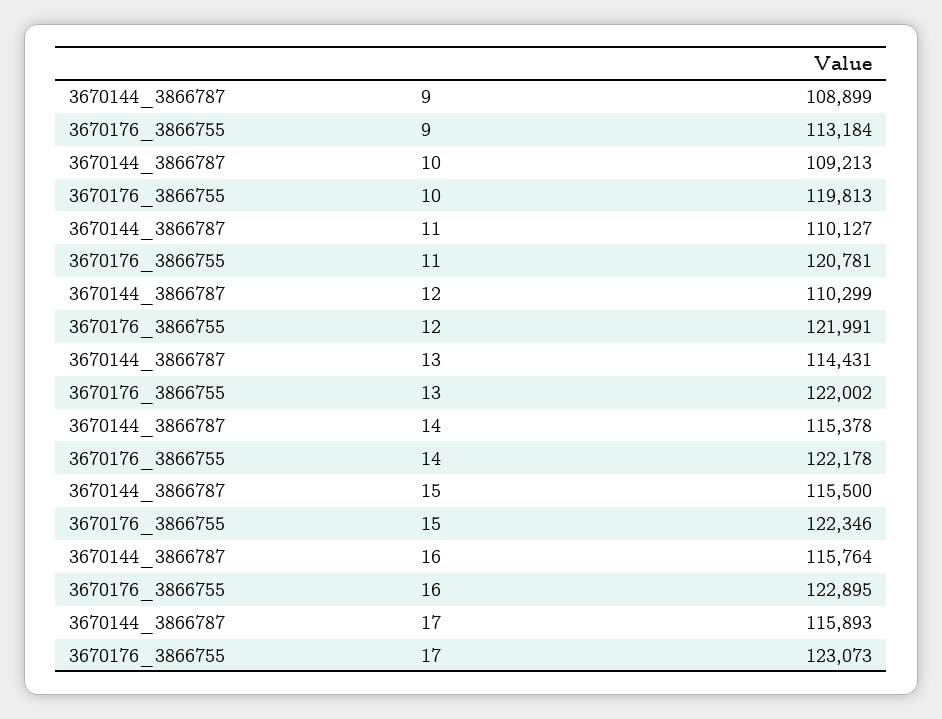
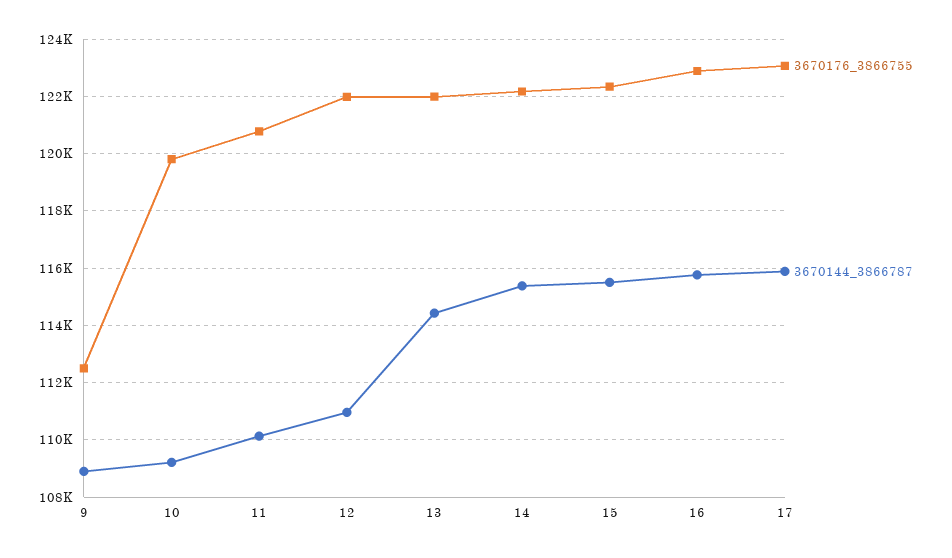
  {
    "3670144_3866787": {
      "9": 108899,
      "10": 109213,
      "11": 110127,
-     "12": 110299,
+     "12": 111000,
      "13": 114431,
      "14": 115378,
      "15": 115500,
      "16": 115764,
      "17": 115893
    },
    "3670176_3866755": {
-     "9": 113184,
+     "9": 112500,
      "10": 119813,
      "11": 120781,
      "12": 121991,
      "13": 122002,
      "14": 122178,
      "15": 122346,
      "16": 122895,
      "17": 123073
    }
  }

